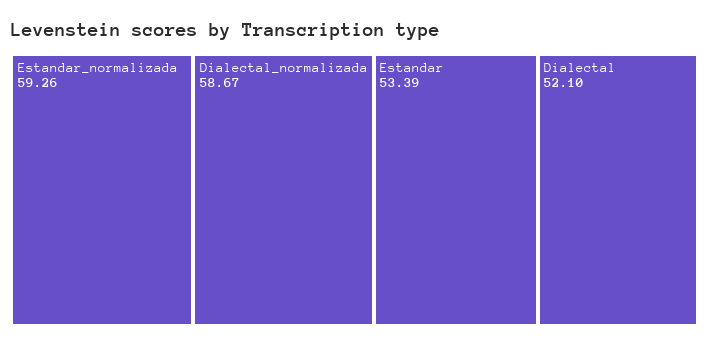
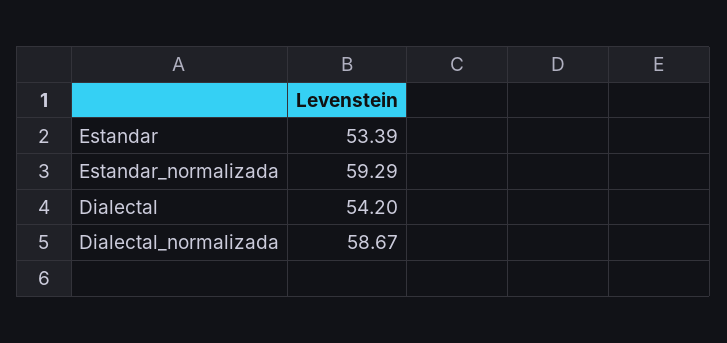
  {
-   "Estandar_normalizada": 59.26,
+   "Estandar_normalizada": 59.29,
    "Dialectal_normalizada": 58.67,
    "Estandar": 53.39,
-   "Dialectal": 52.1
+   "Dialectal": 54.2
  }

